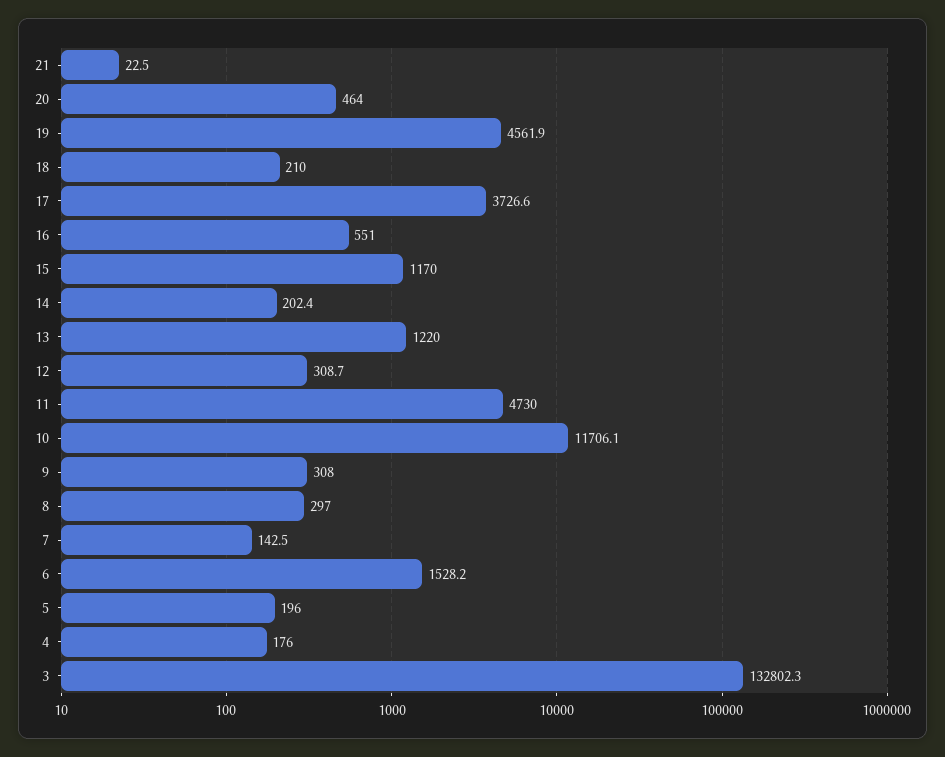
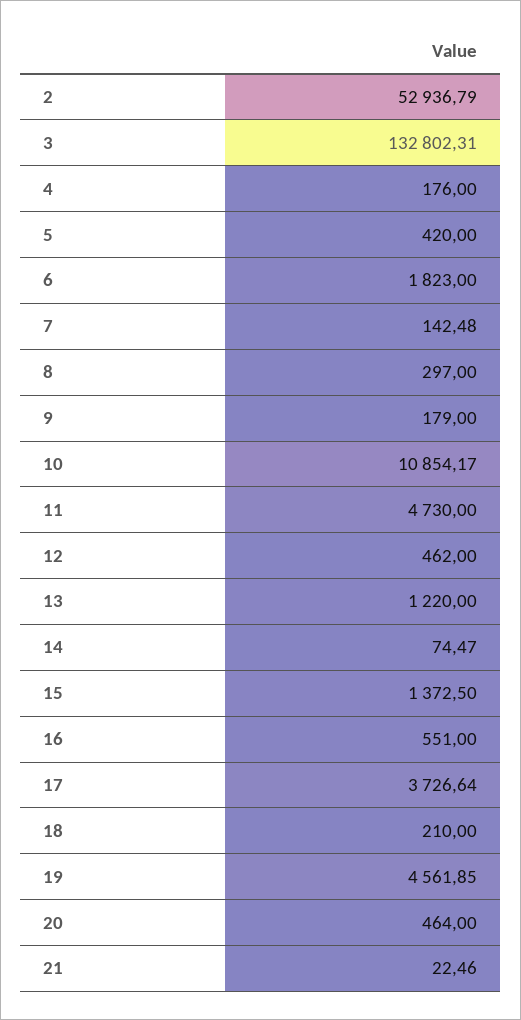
  {
    "21": 22.46,
    "20": 464,
    "19": 4561.85,
    "18": 210,
    "17": 3726.64,
    "16": 551,
-   "15": 1170,
+   "15": 1372.5,
-   "14": 202.4,
+   "14": 74.47,
    "13": 1220,
-   "12": 308.7,
+   "12": 462,
    "11": 4730,
-   "10": 11706.1,
+   "10": 10854.17,
-   "9": 308,
+   "9": 179,
    "8": 297,
    "7": 142.48,
-   "6": 1528.2,
+   "6": 1823,
-   "5": 196,
+   "5": 420,
    "4": 176,
-   "3": 132802.31
+   "3": 132802.31,
+   "2": 52936.79
  }

